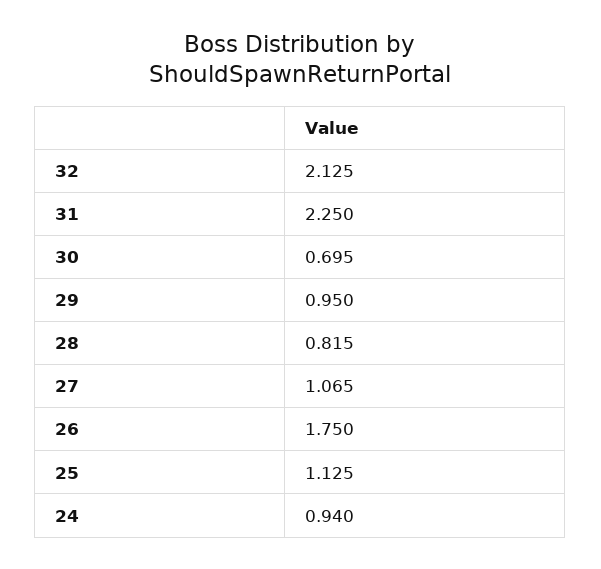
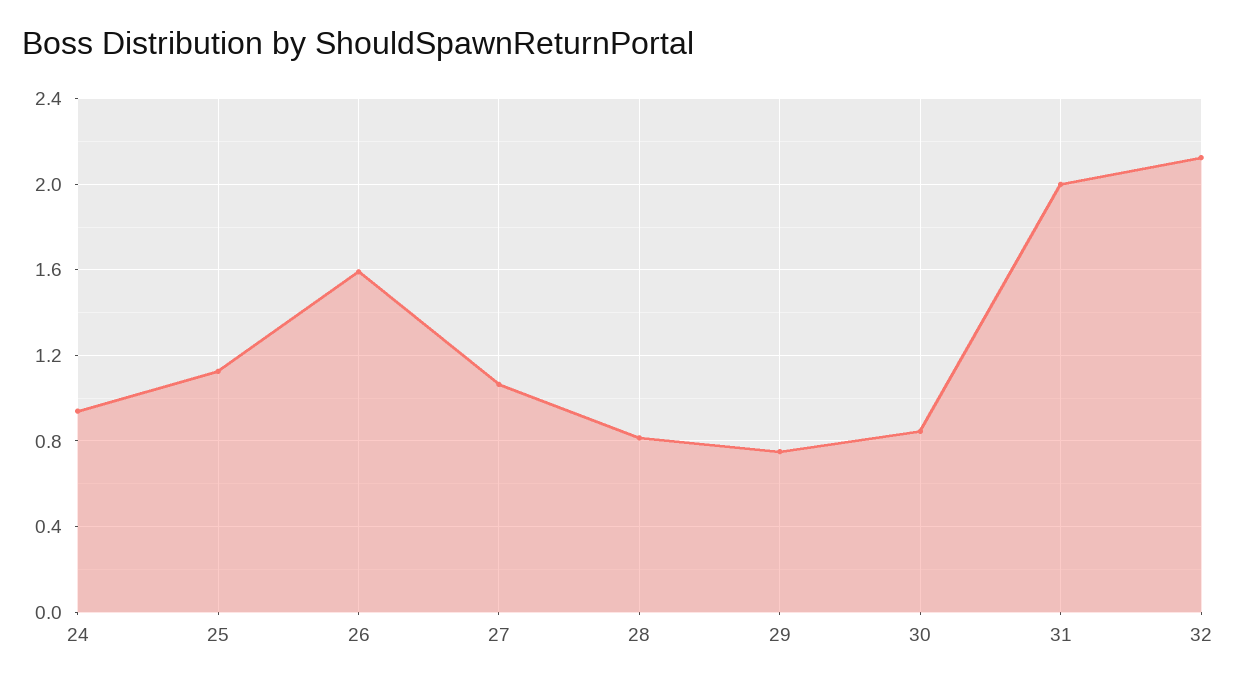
  {
    "32": 2.125,
-   "31": 2.25,
+   "31": 2,
-   "30": 0.695,
+   "30": 0.85,
-   "29": 0.95,
+   "29": 0.75,
    "28": 0.815,
    "27": 1.065,
-   "26": 1.75,
+   "26": 1.6,
    "25": 1.125,
    "24": 0.94
  }

